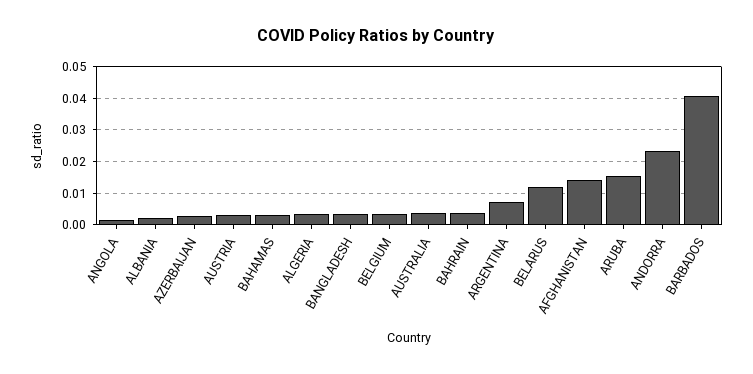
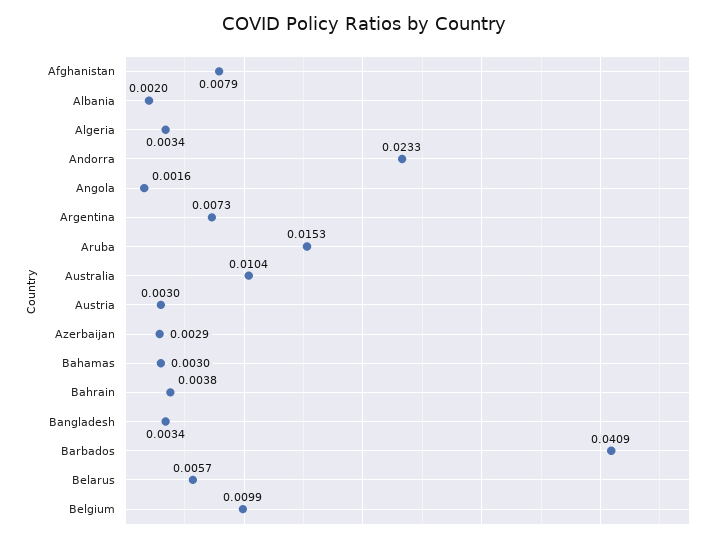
  {
    "ANGOLA": 0.0016,
    "ALBANIA": 0.002,
    "AZERBAIJAN": 0.0029,
    "AUSTRIA": 0.003,
    "BAHAMAS": 0.003,
    "ALGERIA": 0.0034,
    "BANGLADESH": 0.0034,
-   "BELGIUM": 0.004,
+   "BELGIUM": 0.0099,
-   "AUSTRALIA": 0.004,
+   "AUSTRALIA": 0.0104,
    "BAHRAIN": 0.0038,
    "ARGENTINA": 0.0073,
-   "BELARUS": 0.012,
+   "BELARUS": 0.0057,
-   "AFGHANISTAN": 0.014,
+   "AFGHANISTAN": 0.0079,
    "ARUBA": 0.0153,
    "ANDORRA": 0.0233,
    "BARBADOS": 0.0409
  }

